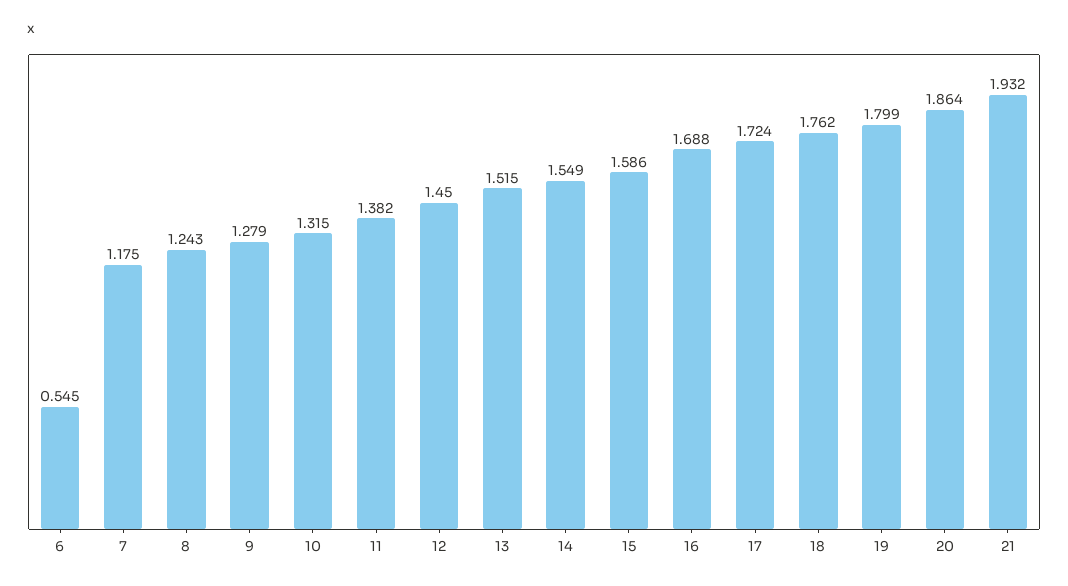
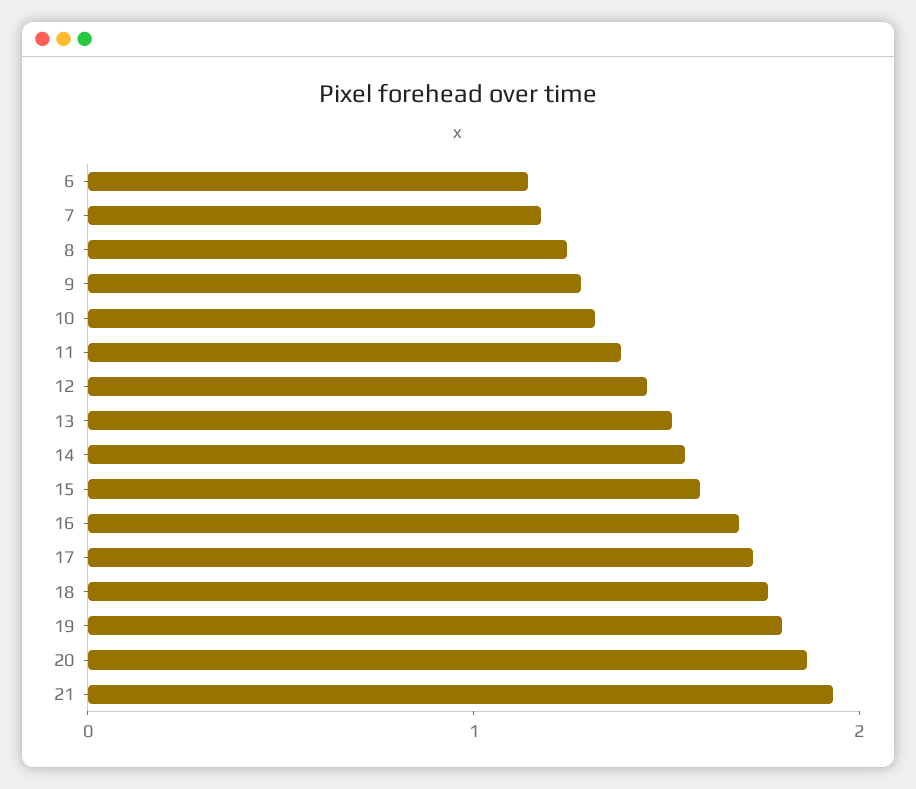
  {
-   "6": 0.545,
+   "6": 1.2,
    "7": 1.175,
    "8": 1.243,
    "9": 1.279,
    "10": 1.315,
    "11": 1.382,
    "12": 1.45,
    "13": 1.515,
    "14": 1.549,
    "15": 1.586,
    "16": 1.688,
    "17": 1.724,
    "18": 1.762,
    "19": 1.799,
    "20": 1.864,
    "21": 1.932
  }

